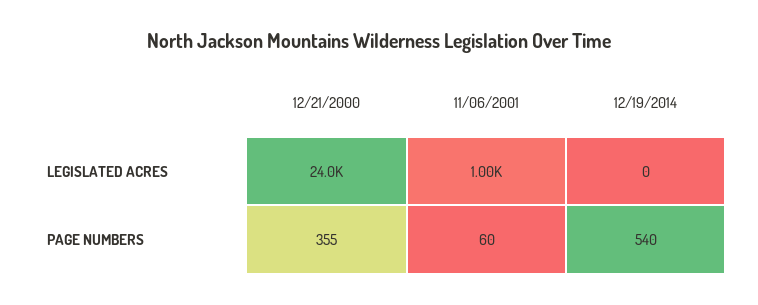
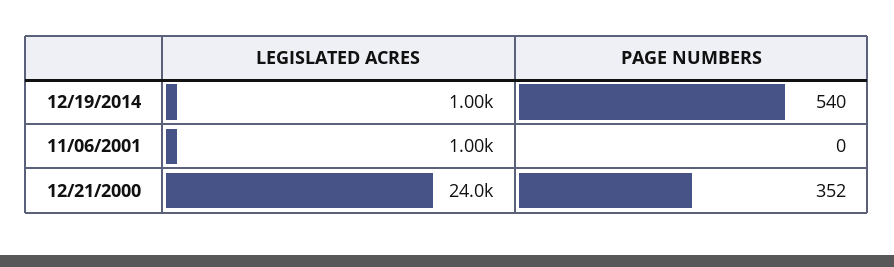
  {
    "12/21/2000": {
      "LEGISLATED ACRES": 24000,
-     "PAGE NUMBERS": 355
+     "PAGE NUMBERS": 352
    },
    "11/06/2001": {
      "LEGISLATED ACRES": 1000,
-     "PAGE NUMBERS": 60
+     "PAGE NUMBERS": 0
    },
    "12/19/2014": {
-     "LEGISLATED ACRES": 0,
+     "LEGISLATED ACRES": 1000,
      "PAGE NUMBERS": 540
    }
  }

